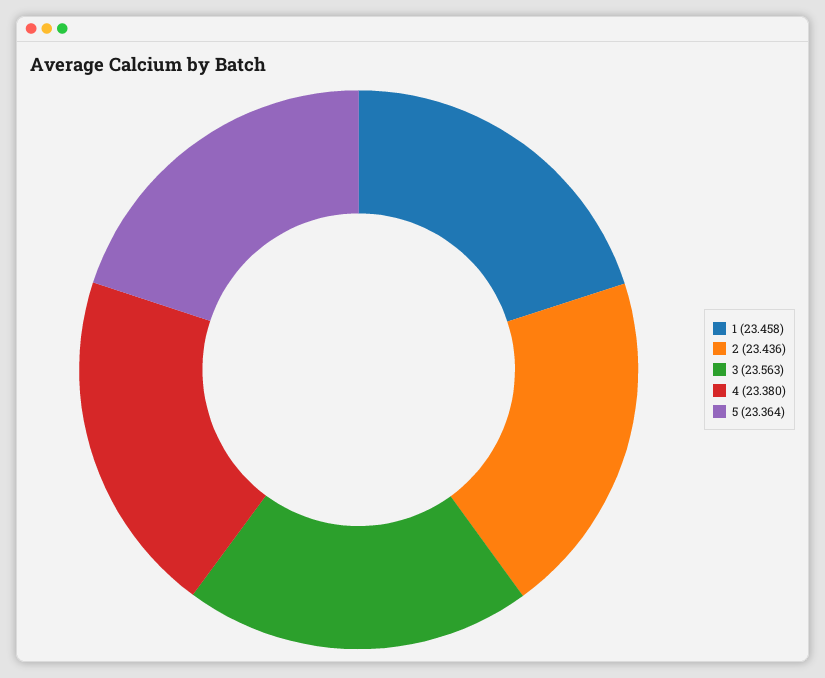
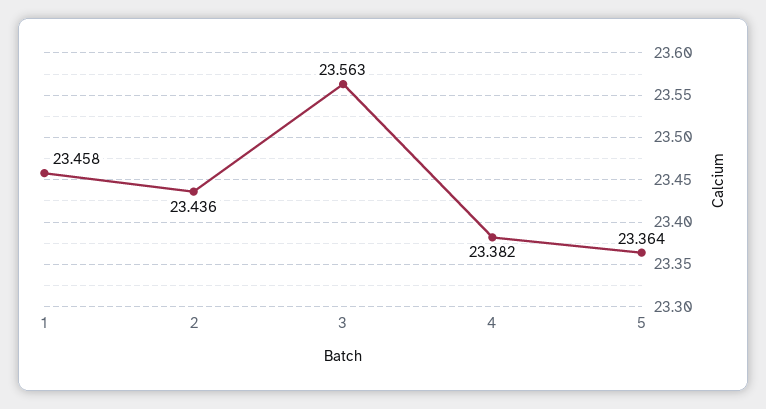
  {
    "1": 23.458,
    "2": 23.436,
    "3": 23.563,
-   "4": 23.38,
+   "4": 23.382,
    "5": 23.364
  }

